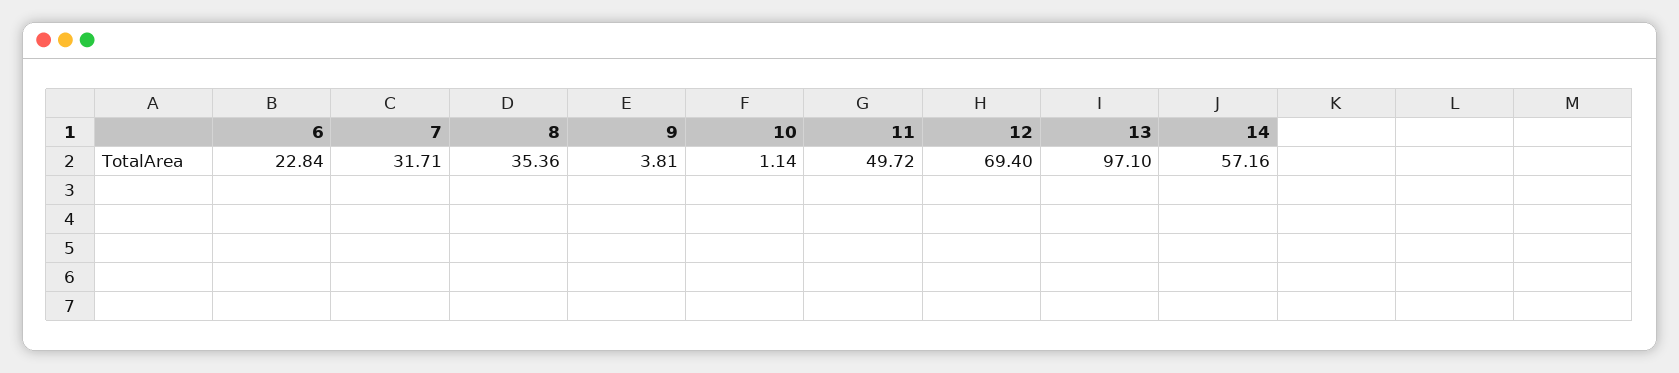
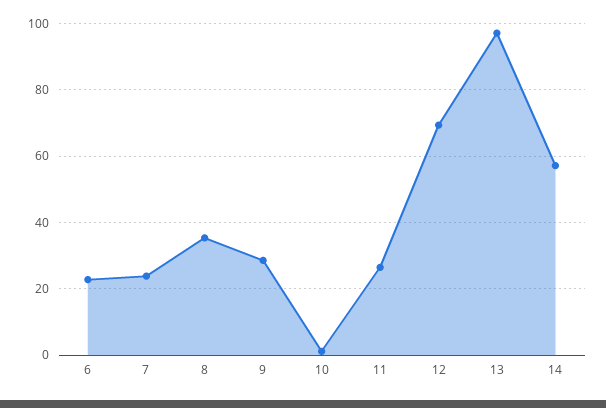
  {
    "6": 22.84,
-   "7": 31.71,
+   "7": 24,
    "8": 35.36,
-   "9": 3.81,
+   "9": 28,
    "10": 1.14,
-   "11": 49.72,
+   "11": 26,
    "12": 69.4,
    "13": 97.1,
    "14": 57.16
  }

